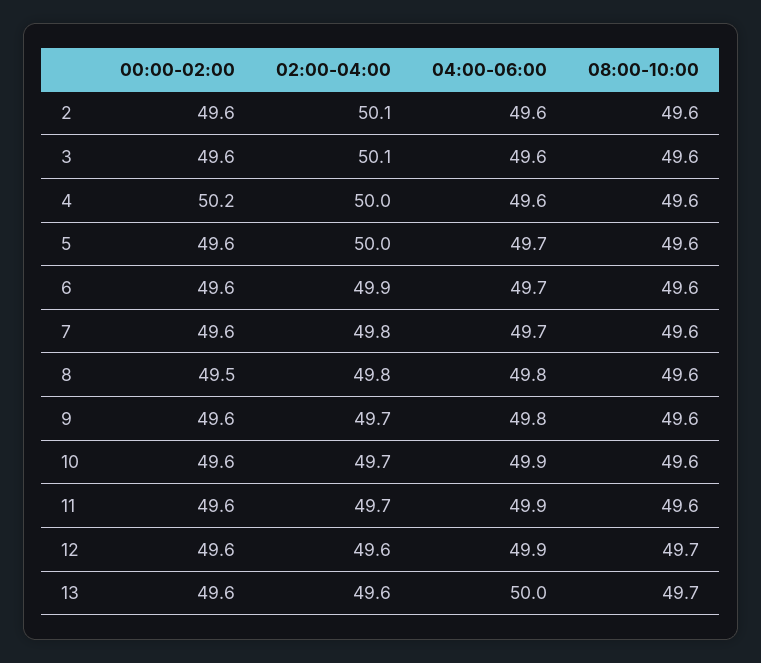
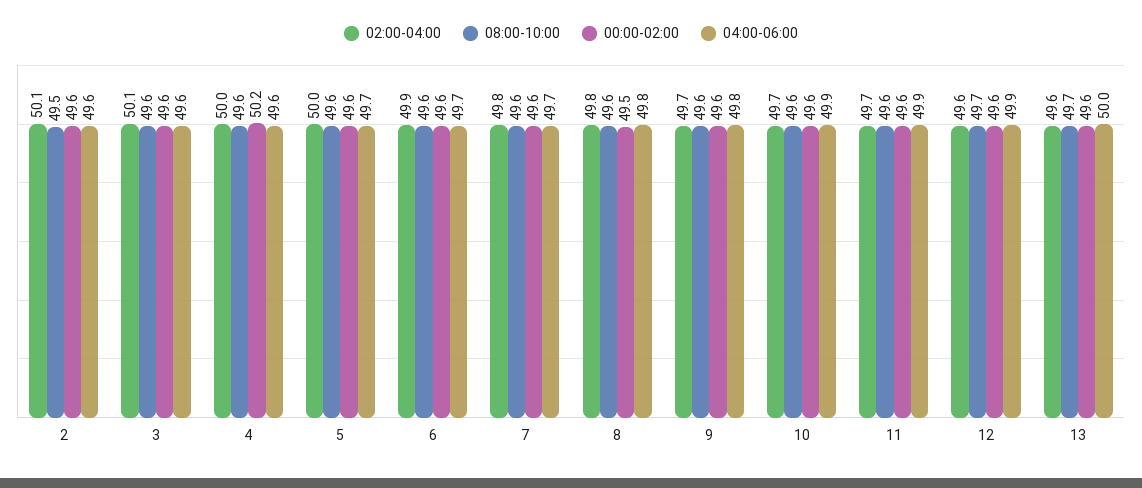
  {
    "00:00-02:00": {
      "2": 49.6,
      "3": 49.6,
      "4": 50.2,
      "5": 49.6,
      "6": 49.6,
      "7": 49.6,
      "8": 49.5,
      "9": 49.6,
      "10": 49.6,
      "11": 49.6,
      "12": 49.6,
      "13": 49.6
    },
    "02:00-04:00": {
      "2": 50.1,
      "3": 50.1,
      "4": 50,
      "5": 50,
      "6": 49.9,
      "7": 49.8,
      "8": 49.8,
      "9": 49.7,
      "10": 49.7,
      "11": 49.7,
      "12": 49.6,
      "13": 49.6
    },
    "04:00-06:00": {
      "2": 49.6,
      "3": 49.6,
      "4": 49.6,
      "5": 49.7,
      "6": 49.7,
      "7": 49.7,
      "8": 49.8,
      "9": 49.8,
      "10": 49.9,
      "11": 49.9,
      "12": 49.9,
      "13": 50
    },
    "08:00-10:00": {
-     "2": 49.6,
+     "2": 49.5,
      "3": 49.6,
      "4": 49.6,
      "5": 49.6,
      "6": 49.6,
      "7": 49.6,
      "8": 49.6,
      "9": 49.6,
      "10": 49.6,
      "11": 49.6,
      "12": 49.7,
      "13": 49.7
    }
  }

